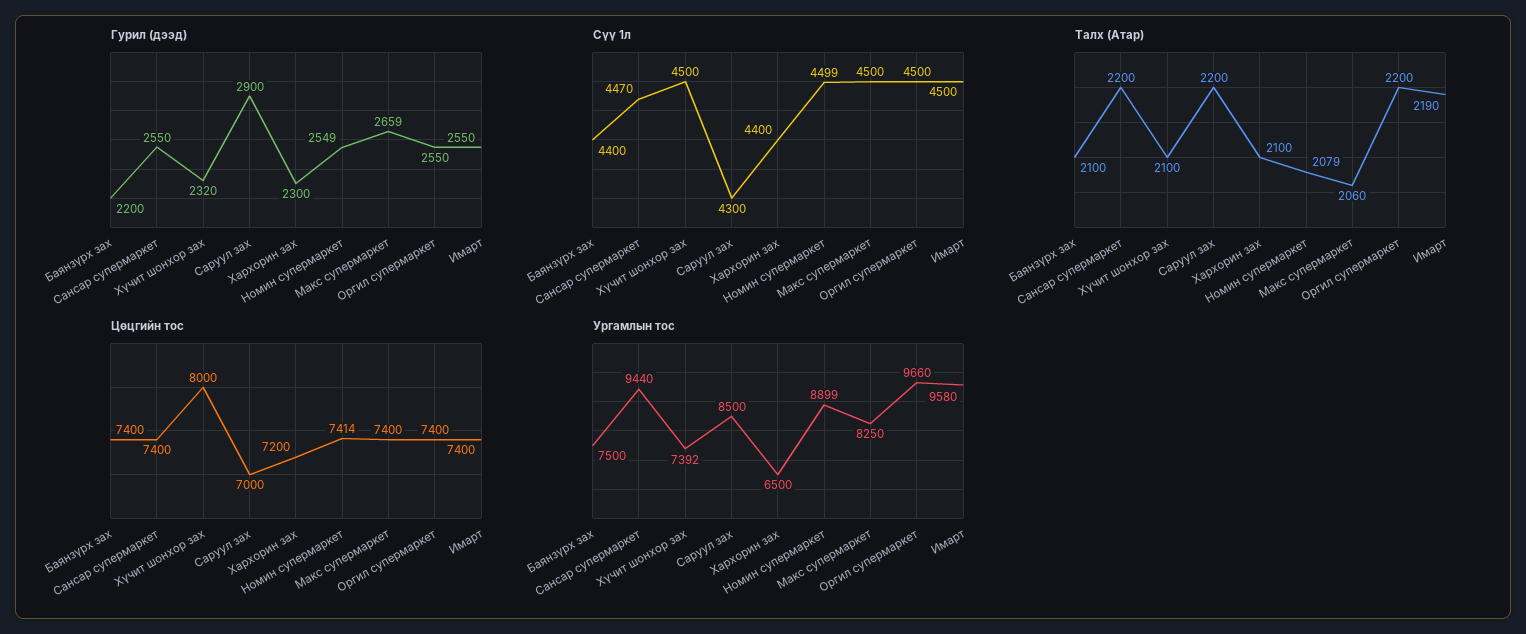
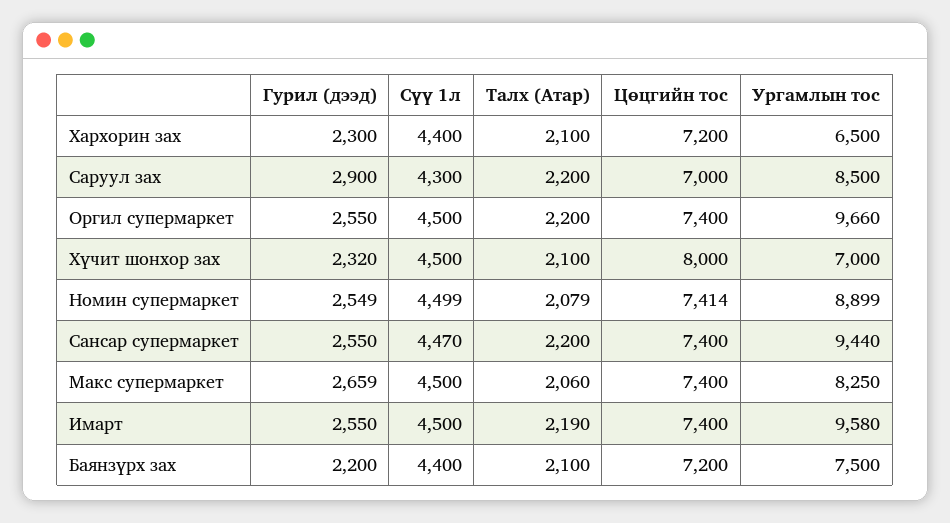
  {
    "Гурил (дээд)": {
      "Баянзүрх зах": 2200,
      "Сансар супермаркет": 2550,
      "Хүчит шонхор зах": 2320,
      "Саруул зах": 2900,
      "Хархорин зах": 2300,
      "Номин супермаркет": 2549,
      "Макс супермаркет": 2659,
      "Оргил супермаркет": 2550,
      "Имарт": 2550
    },
    "Сүү 1л": {
      "Баянзүрх зах": 4400,
      "Сансар супермаркет": 4470,
      "Хүчит шонхор зах": 4500,
      "Саруул зах": 4300,
      "Хархорин зах": 4400,
      "Номин супермаркет": 4499,
      "Макс супермаркет": 4500,
      "Оргил супермаркет": 4500,
      "Имарт": 4500
    },
    "Талх (Атар)": {
      "Баянзүрх зах": 2100,
      "Сансар супермаркет": 2200,
      "Хүчит шонхор зах": 2100,
      "Саруул зах": 2200,
      "Хархорин зах": 2100,
      "Номин супермаркет": 2079,
      "Макс супермаркет": 2060,
      "Оргил супермаркет": 2200,
      "Имарт": 2190
    },
    "Цөцгийн тос": {
-     "Баянзүрх зах": 7400,
+     "Баянзүрх зах": 7200,
      "Сансар супермаркет": 7400,
      "Хүчит шонхор зах": 8000,
      "Саруул зах": 7000,
      "Хархорин зах": 7200,
      "Номин супермаркет": 7414,
      "Макс супермаркет": 7400,
      "Оргил супермаркет": 7400,
      "Имарт": 7400
    },
    "Ургамлын тос": {
      "Баянзүрх зах": 7500,
      "Сансар супермаркет": 9440,
-     "Хүчит шонхор зах": 7392,
+     "Хүчит шонхор зах": 7000,
      "Саруул зах": 8500,
      "Хархорин зах": 6500,
      "Номин супермаркет": 8899,
      "Макс супермаркет": 8250,
      "Оргил супермаркет": 9660,
      "Имарт": 9580
    }
  }

